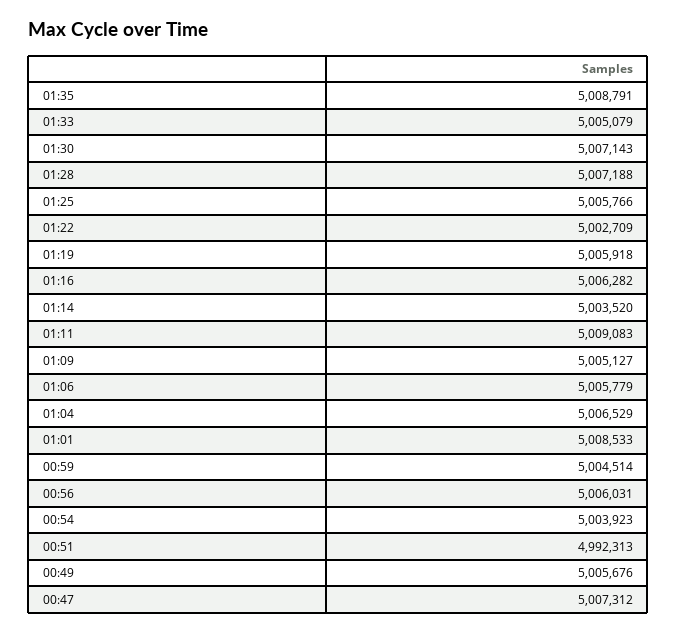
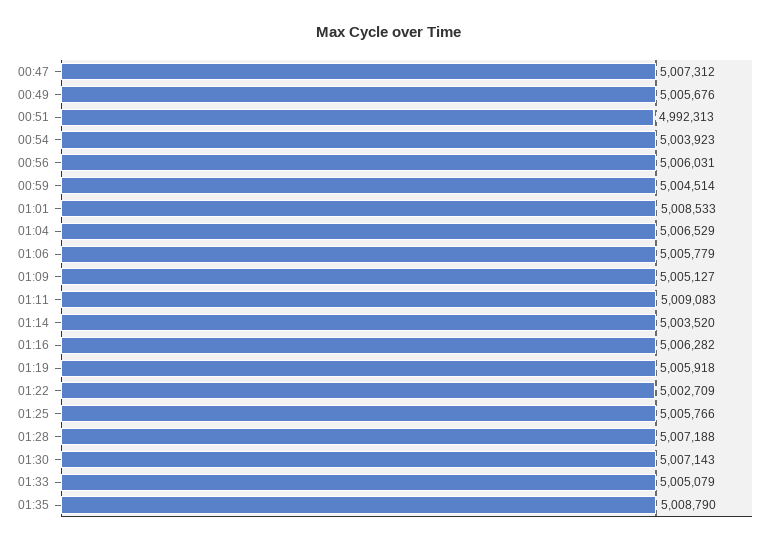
  {
-   "01:35": 5008791,
+   "01:35": 5008790,
    "01:33": 5005079,
    "01:30": 5007143,
    "01:28": 5007188,
    "01:25": 5005766,
    "01:22": 5002709,
    "01:19": 5005918,
    "01:16": 5006282,
    "01:14": 5003520,
    "01:11": 5009083,
    "01:09": 5005127,
    "01:06": 5005779,
    "01:04": 5006529,
    "01:01": 5008533,
    "00:59": 5004514,
    "00:56": 5006031,
    "00:54": 5003923,
    "00:51": 4992313,
    "00:49": 5005676,
    "00:47": 5007312
  }

